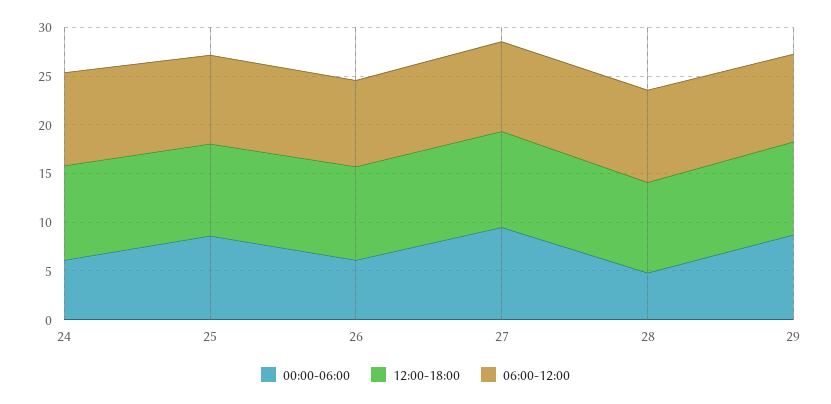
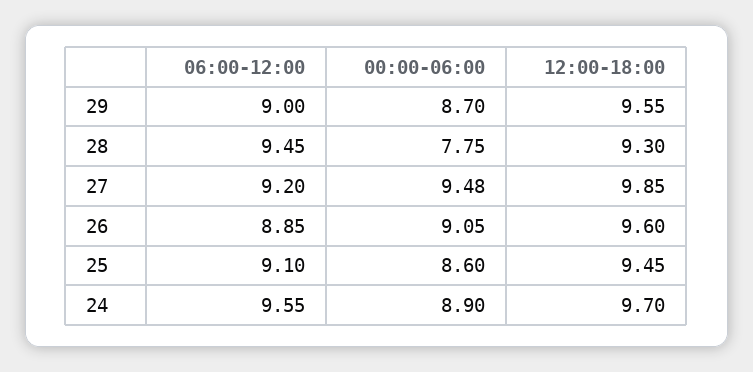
  {
    "00:00-06:00": {
-     "24": 6,
+     "24": 8.9,
      "25": 8.6,
-     "26": 6,
+     "26": 9.05,
      "27": 9.48,
-     "28": 5,
+     "28": 7.75,
      "29": 8.7
    },
    "12:00-18:00": {
      "24": 9.7,
      "25": 9.45,
      "26": 9.6,
      "27": 9.85,
      "28": 9.3,
      "29": 9.55
    },
    "06:00-12:00": {
      "24": 9.55,
      "25": 9.1,
      "26": 8.85,
      "27": 9.2,
      "28": 9.45,
      "29": 9
    }
  }

